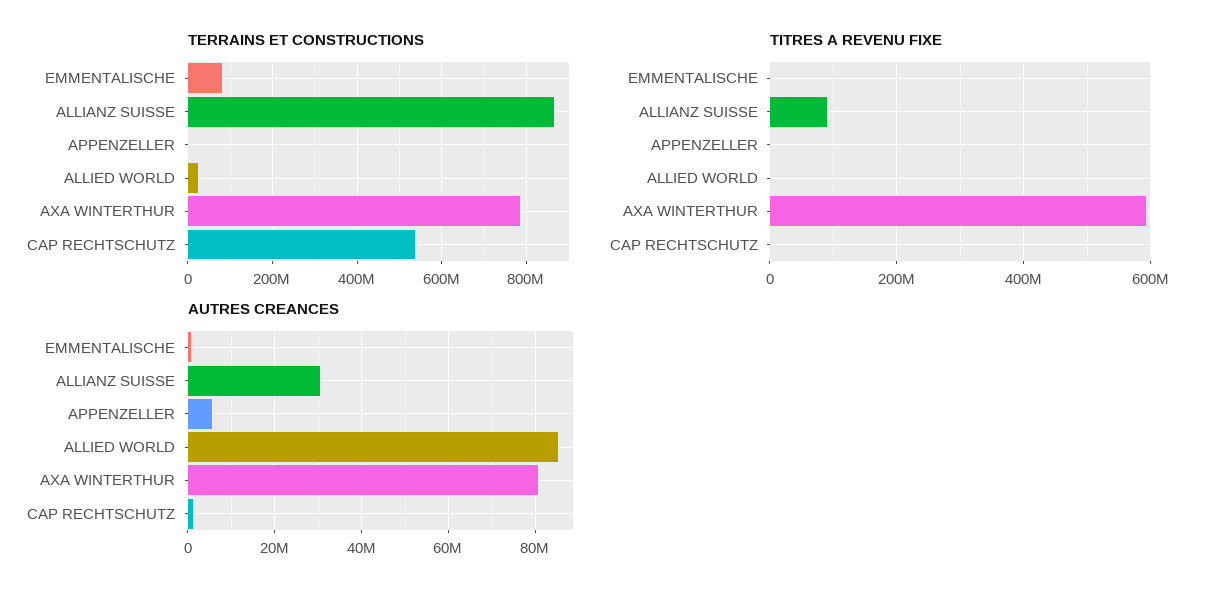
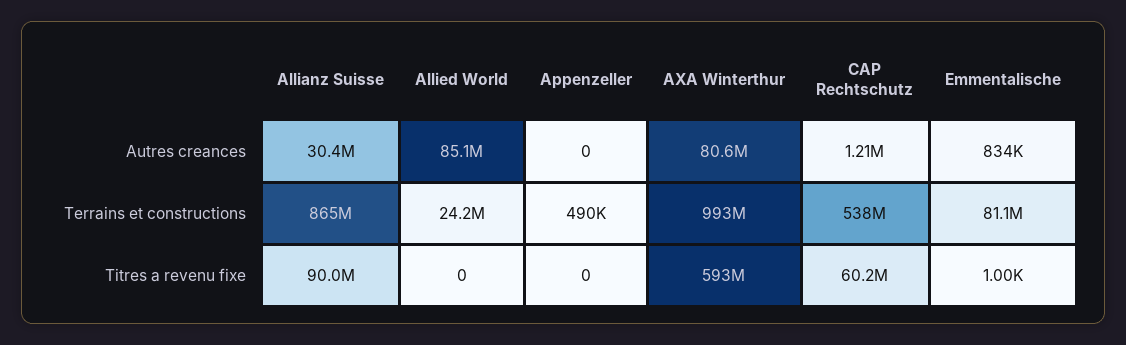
  {
    "TERRAINS ET CONSTRUCTIONS": {
      "EMMENTALISCHE": 81100000,
      "ALLIANZ SUISSE": 865000000,
      "APPENZELLER": 490000,
      "ALLIED WORLD": 24200000,
-     "AXA WINTERTHUR": 780000000,
+     "AXA WINTERTHUR": 993000000,
      "CAP RECHTSCHUTZ": 538000000
    },
    "TITRES A REVENU FIXE": {
      "EMMENTALISCHE": 1000,
      "ALLIANZ SUISSE": 90000000,
      "APPENZELLER": 0,
      "ALLIED WORLD": 0,
      "AXA WINTERTHUR": 593000000,
-     "CAP RECHTSCHUTZ": 0
+     "CAP RECHTSCHUTZ": 60200000
    },
    "AUTRES CREANCES": {
      "EMMENTALISCHE": 834000,
      "ALLIANZ SUISSE": 30400000,
-     "APPENZELLER": 6000000,
+     "APPENZELLER": 0,
      "ALLIED WORLD": 85100000,
      "AXA WINTERTHUR": 80600000,
      "CAP RECHTSCHUTZ": 1210000
    }
  }

